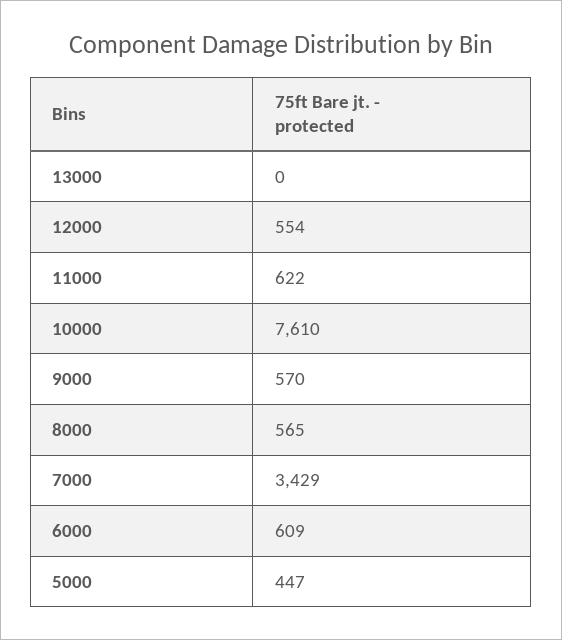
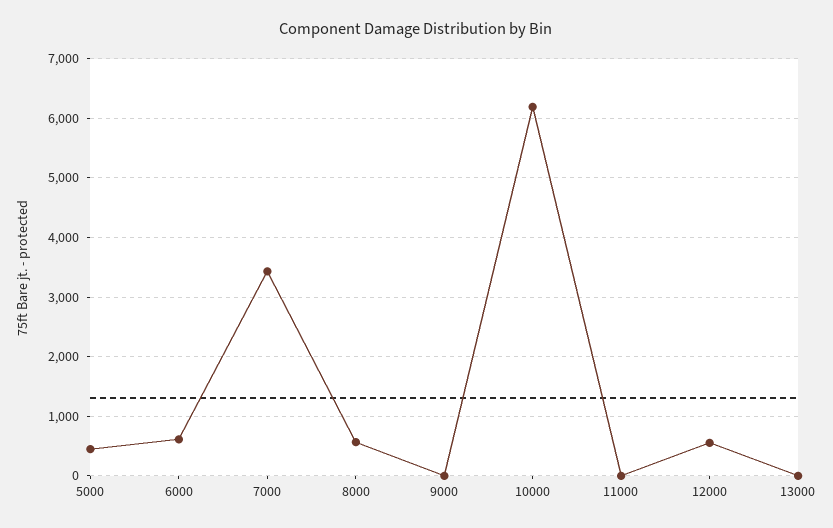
  {
    "13000": 0,
    "12000": 554,
-   "11000": 622,
+   "11000": 0,
-   "10000": 7610,
+   "10000": 6200,
-   "9000": 570,
+   "9000": 0,
    "8000": 565,
    "7000": 3429,
    "6000": 609,
    "5000": 447
  }

